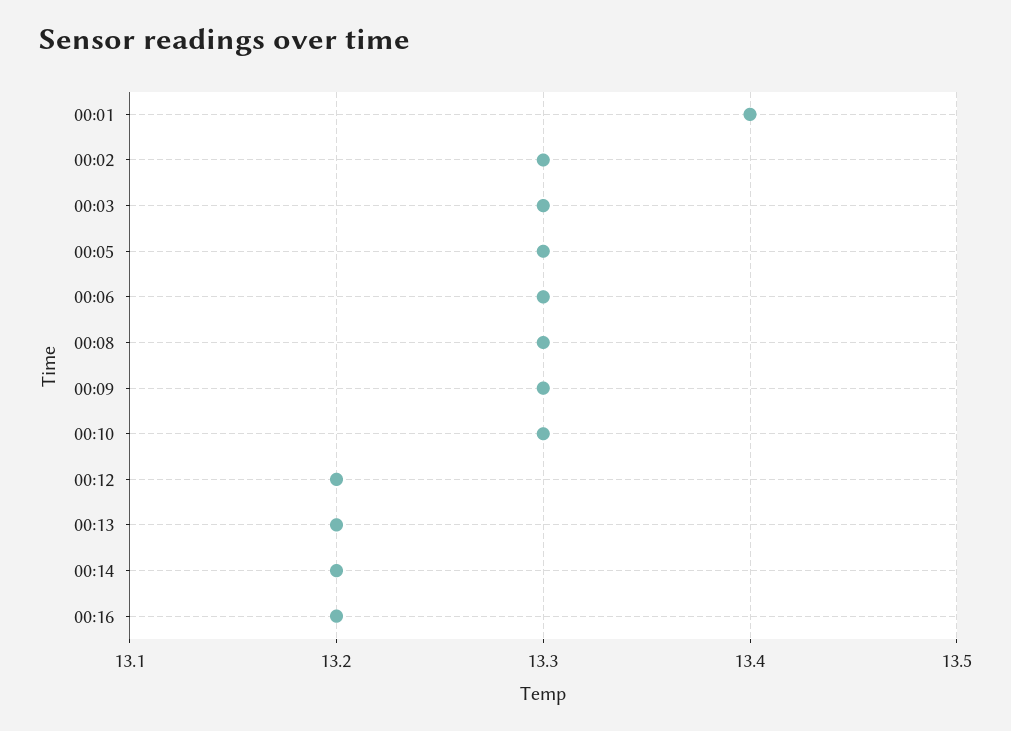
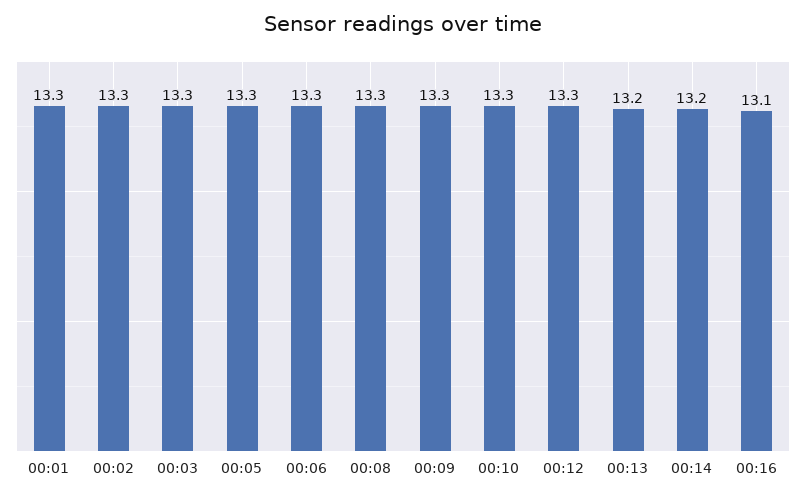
  {
-   "00:01": 13.4,
+   "00:01": 13.3,
    "00:02": 13.3,
    "00:03": 13.3,
    "00:05": 13.3,
    "00:06": 13.3,
    "00:08": 13.3,
    "00:09": 13.3,
    "00:10": 13.3,
-   "00:12": 13.2,
+   "00:12": 13.3,
    "00:13": 13.2,
    "00:14": 13.2,
-   "00:16": 13.2
+   "00:16": 13.1
  }

